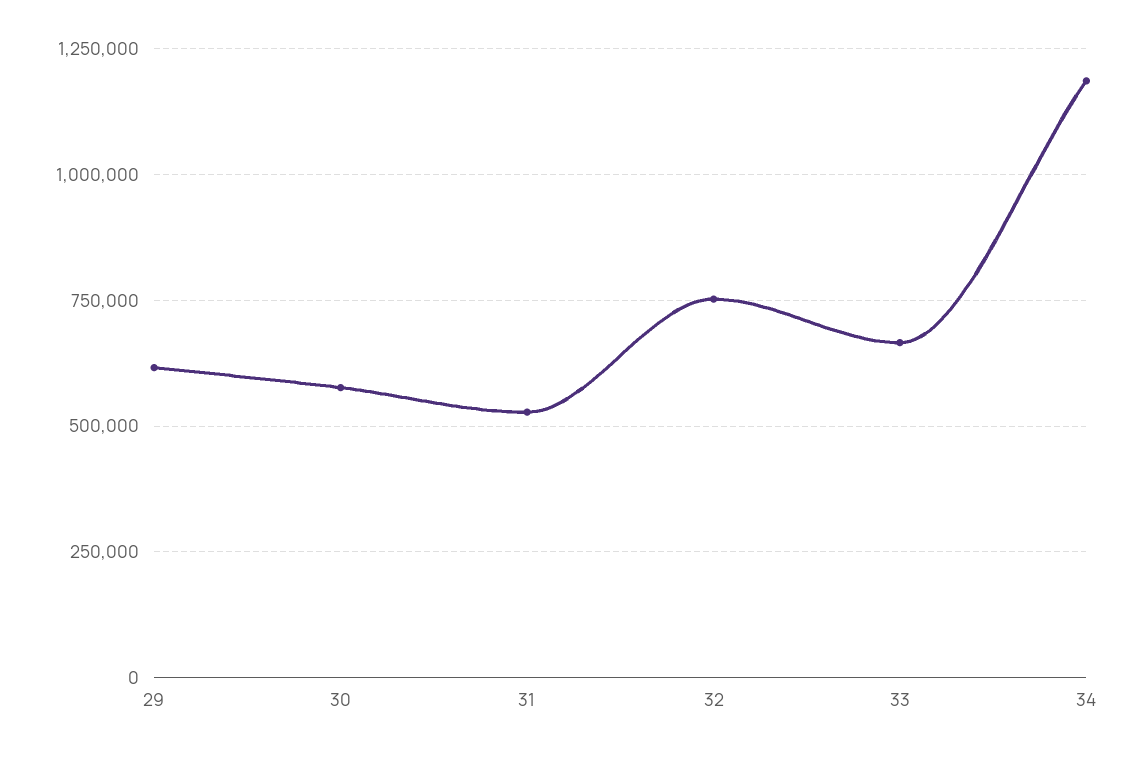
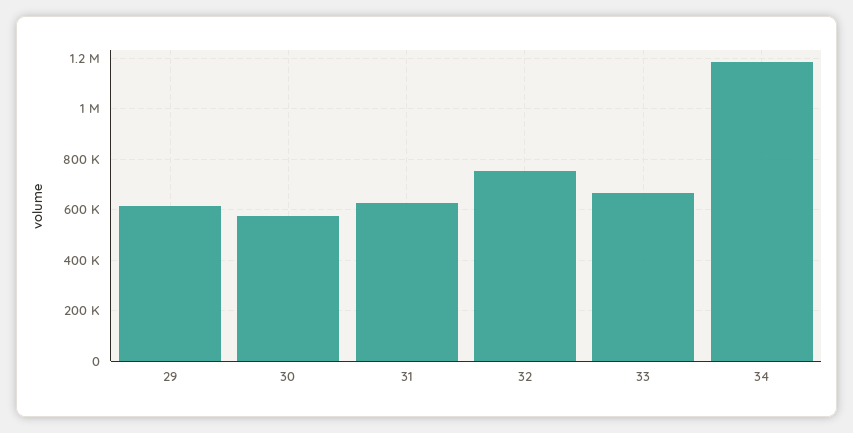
  {
    "29": 625000,
    "30": 575000,
-   "31": 525000,
+   "31": 625000,
    "32": 750000,
    "33": 675000,
    "34": 1175000
  }

